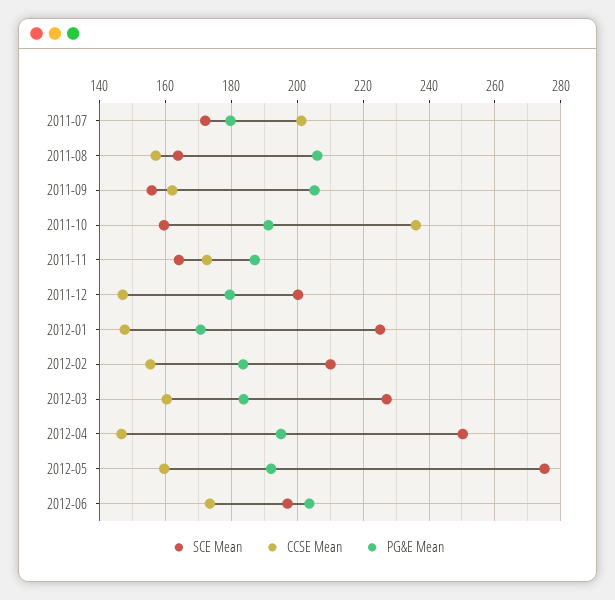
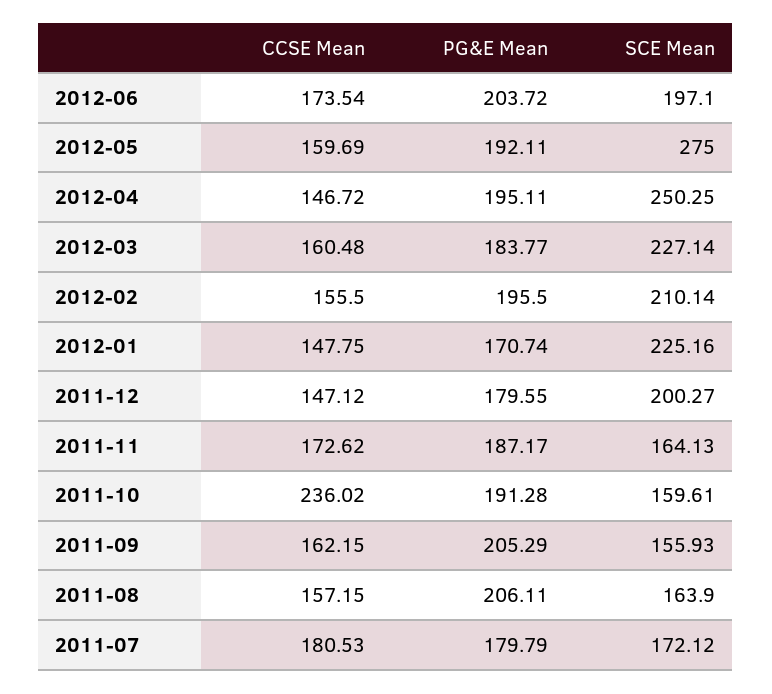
  {
    "SCE Mean": {
      "2011-07": 172.12,
      "2011-08": 163.9,
      "2011-09": 155.93,
      "2011-10": 159.61,
      "2011-11": 164.13,
      "2011-12": 200.27,
      "2012-01": 225.16,
      "2012-02": 210.14,
      "2012-03": 227.14,
      "2012-04": 250.25,
      "2012-05": 275,
      "2012-06": 197.1
    },
    "CCSE Mean": {
-     "2011-07": 202,
+     "2011-07": 180.53,
      "2011-08": 157.15,
      "2011-09": 162.15,
      "2011-10": 236.02,
      "2011-11": 172.62,
      "2011-12": 147.12,
      "2012-01": 147.75,
      "2012-02": 155.5,
      "2012-03": 160.48,
      "2012-04": 146.72,
      "2012-05": 159.69,
      "2012-06": 173.54
    },
    "PG&E Mean": {
      "2011-07": 179.79,
      "2011-08": 206.11,
      "2011-09": 205.29,
      "2011-10": 191.28,
      "2011-11": 187.17,
      "2011-12": 179.55,
      "2012-01": 170.74,
-     "2012-02": 184,
+     "2012-02": 195.5,
      "2012-03": 183.77,
      "2012-04": 195.11,
      "2012-05": 192.11,
      "2012-06": 203.72
    }
  }

